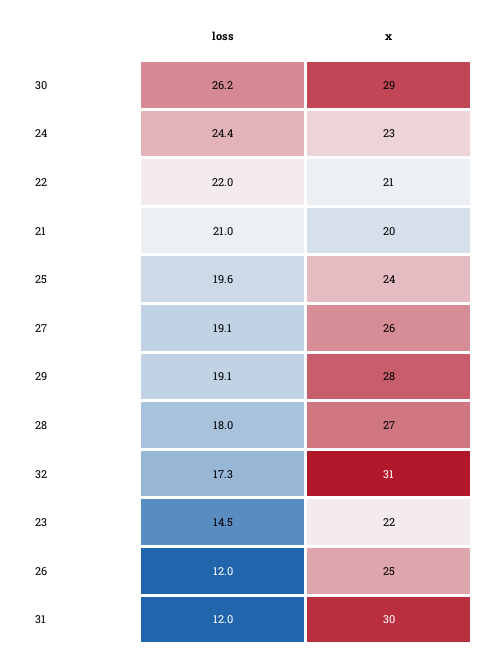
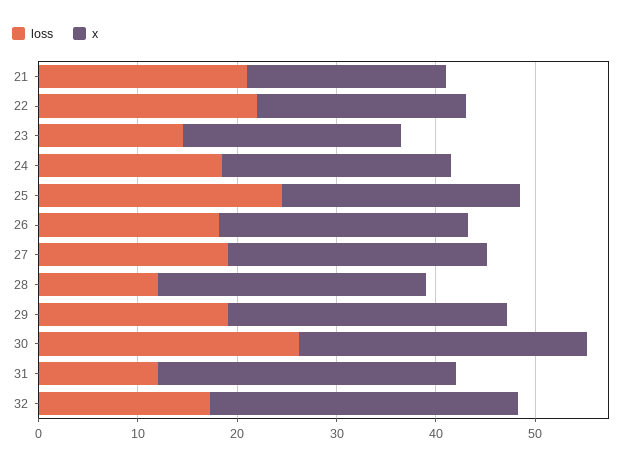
  {
    "loss": {
      "30": 26.2,
-     "24": 24.4,
+     "24": 18,
      "22": 22,
      "21": 21,
-     "25": 19.6,
+     "25": 24,
      "27": 19.1,
      "29": 19.1,
-     "28": 18,
+     "28": 12,
      "32": 17.3,
      "23": 14.5,
-     "26": 12,
+     "26": 18,
      "31": 12
    },
    "x": {
      "30": 29,
      "24": 23,
      "22": 21,
      "21": 20,
      "25": 24,
      "27": 26,
      "29": 28,
      "28": 27,
      "32": 31,
      "23": 22,
      "26": 25,
      "31": 30
    }
  }

